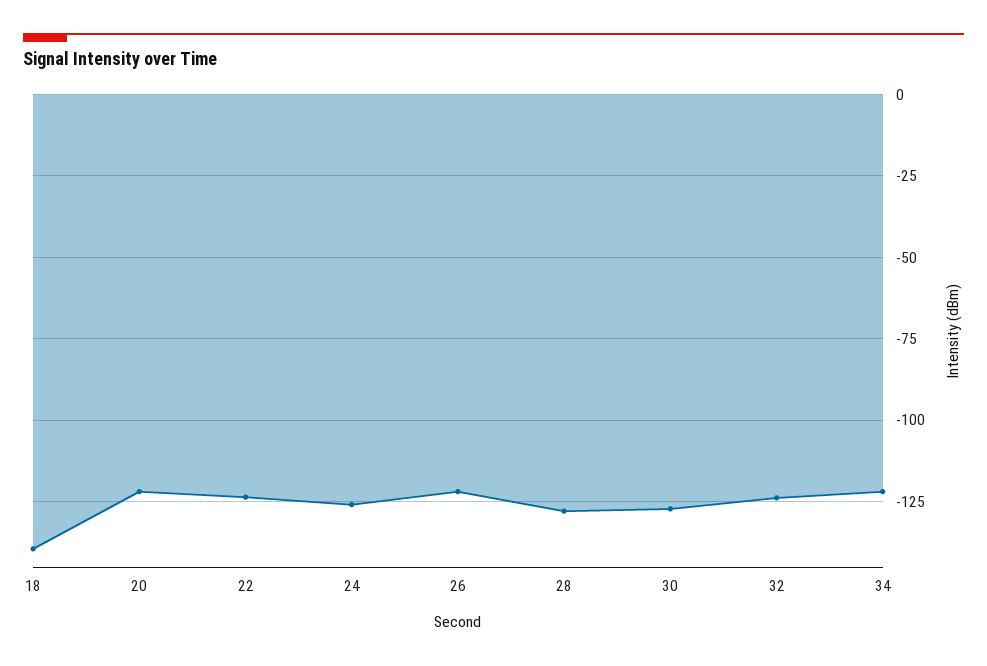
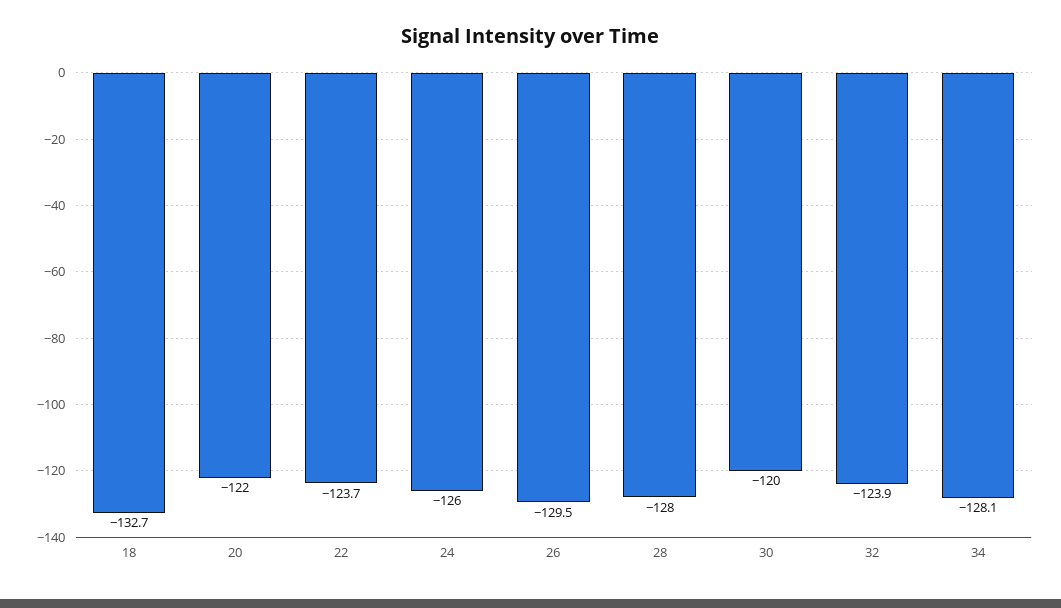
  {
-   "18": -140,
+   "18": -132.7,
    "20": -122,
    "22": -123.7,
    "24": -126,
-   "26": -122.5,
+   "26": -129.5,
    "28": -128,
-   "30": -127.5,
+   "30": -120,
    "32": -123.9,
-   "34": -122.5
+   "34": -128.1
  }

